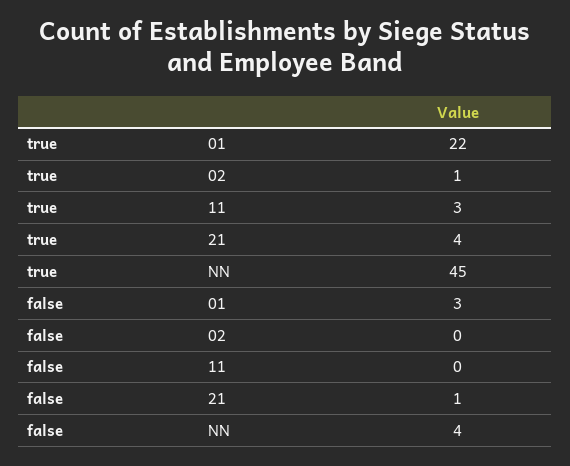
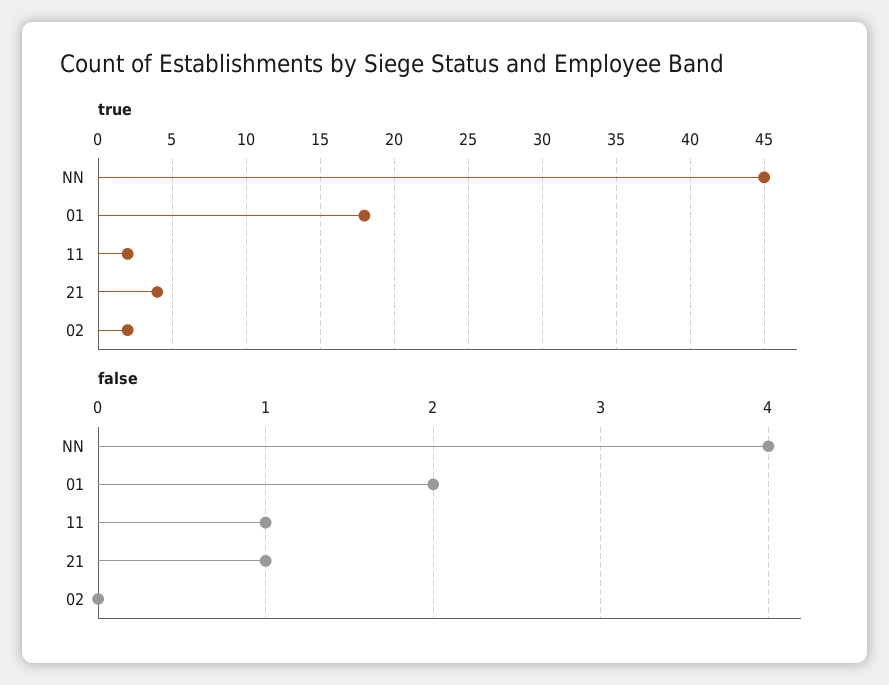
  {
    "true": {
-     "01": 22,
+     "01": 18,
-     "02": 1,
+     "02": 2,
-     "11": 3,
+     "11": 2,
      "21": 4,
      "NN": 45
    },
    "false": {
-     "01": 3,
+     "01": 2,
      "02": 0,
-     "11": 0,
+     "11": 1,
      "21": 1,
      "NN": 4
    }
  }

